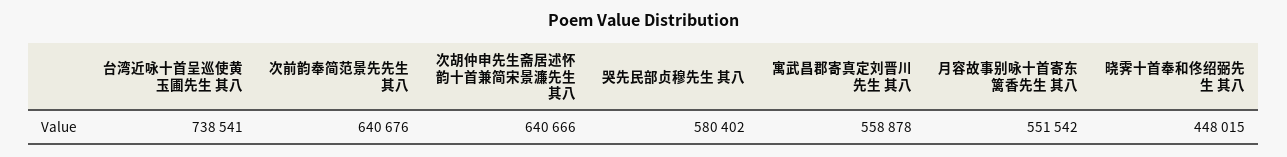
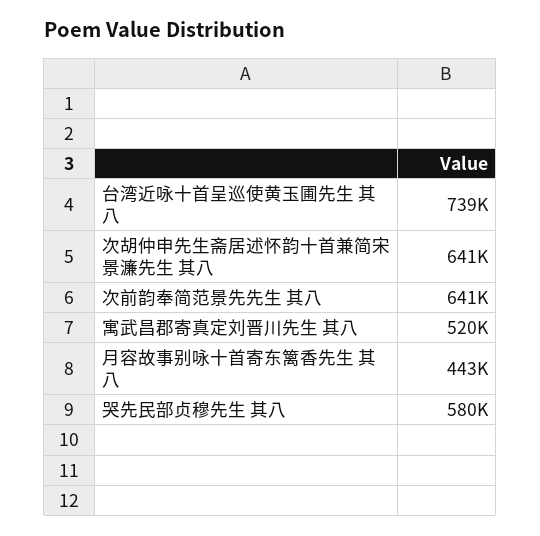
  {
    "台湾近咏十首呈巡使黄玉圃先生 其八": 738541,
    "次前韵奉简范景先先生 其八": 640676,
    "次胡仲申先生斋居述怀韵十首兼简宋景濂先生 其八": 640666,
    "哭先民部贞穆先生 其八": 580402,
-   "寓武昌郡寄真定刘晋川先生 其八": 558878,
+   "寓武昌郡寄真定刘晋川先生 其八": 520000,
-   "月容故事别咏十首寄东篱香先生 其八": 551542,
+   "月容故事别咏十首寄东篱香先生 其八": 443000
-   "晓霁十首奉和佟绍弼先生 其八": 448015
  }

